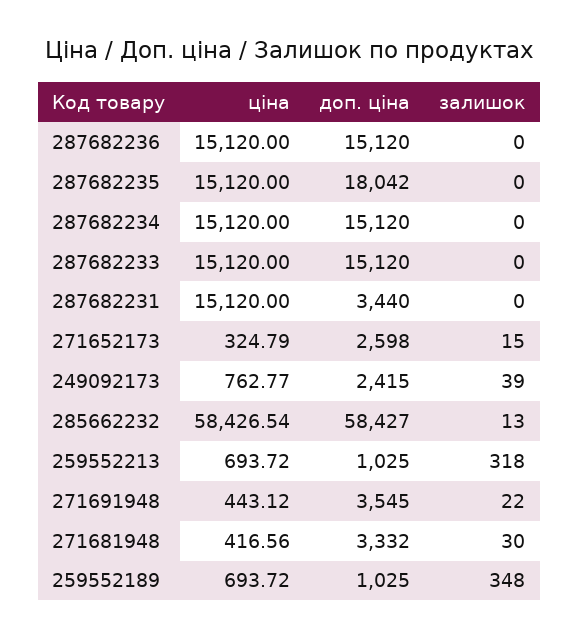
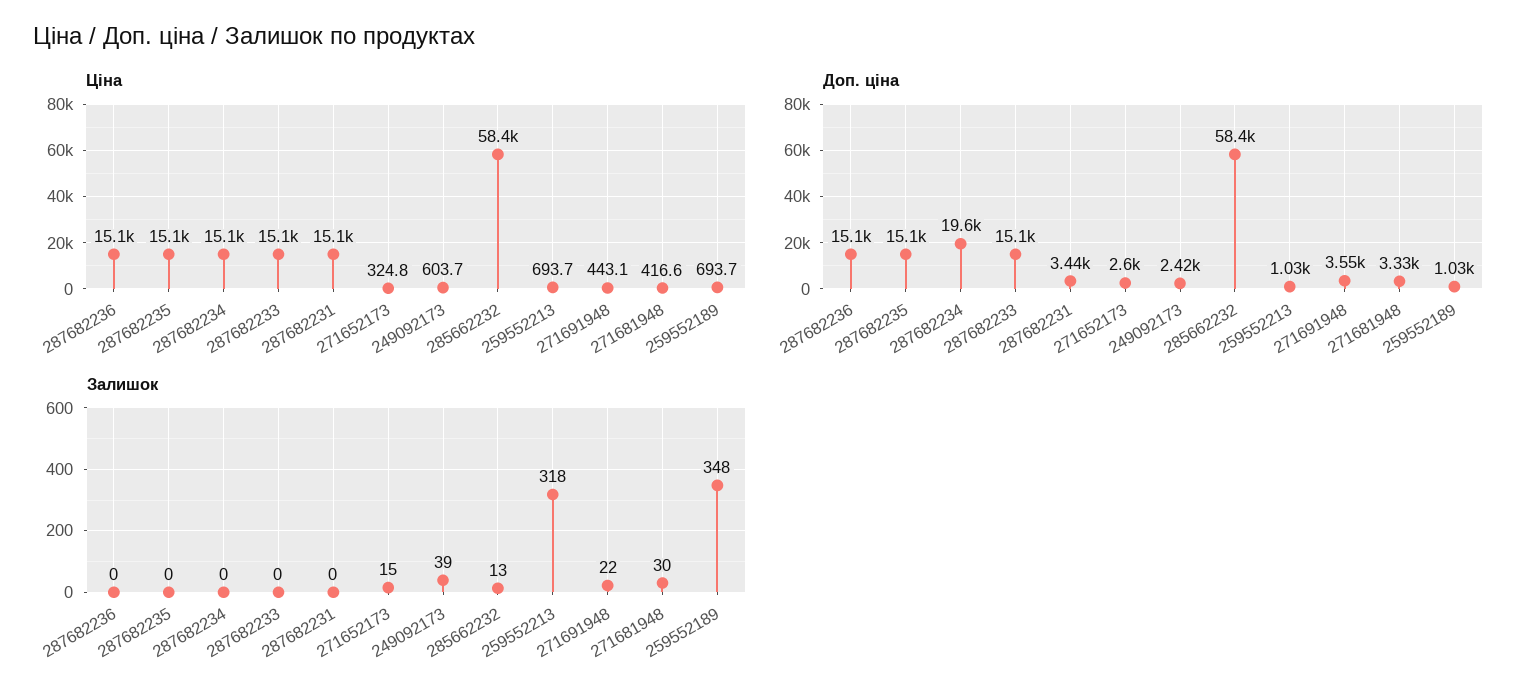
  {
    "ціна": {
      "287682236": 15120,
      "287682235": 15120,
      "287682234": 15120,
      "287682233": 15120,
      "287682231": 15120,
      "271652173": 324.79,
-     "249092173": 762.77,
+     "249092173": 603.7,
      "285662232": 58426.54,
      "259552213": 693.72,
      "271691948": 443.12,
      "271681948": 416.56,
      "259552189": 693.72
    },
    "доп. ціна": {
      "287682236": 15120,
-     "287682235": 18042,
+     "287682235": 15100,
-     "287682234": 15120,
+     "287682234": 19600,
      "287682233": 15120,
      "287682231": 3440,
      "271652173": 2598,
      "249092173": 2415,
      "285662232": 58427,
      "259552213": 1025,
      "271691948": 3545,
      "271681948": 3332,
      "259552189": 1025
    },
    "залишок": {
      "287682236": 0,
      "287682235": 0,
      "287682234": 0,
      "287682233": 0,
      "287682231": 0,
      "271652173": 15,
      "249092173": 39,
      "285662232": 13,
      "259552213": 318,
      "271691948": 22,
      "271681948": 30,
      "259552189": 348
    }
  }

